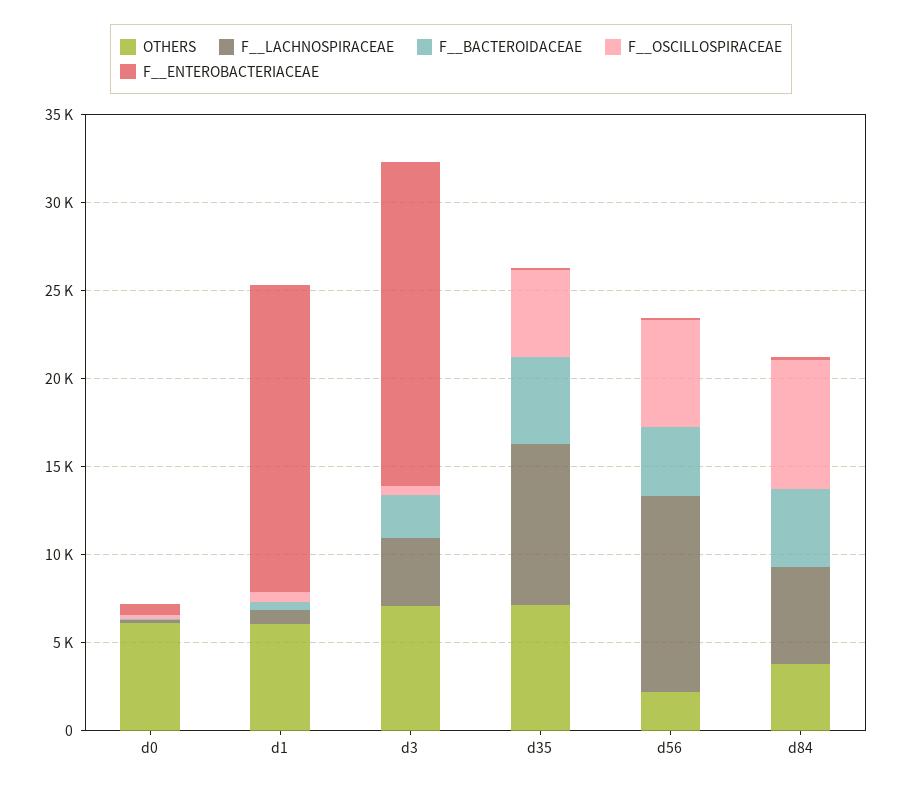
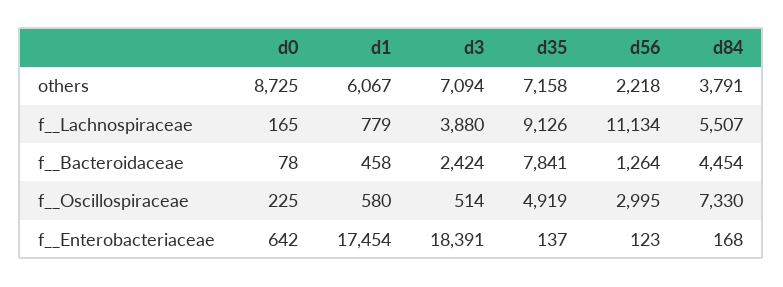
  {
    "OTHERS": {
-     "d0": 6000,
+     "d0": 8725,
      "d1": 6067,
      "d3": 7094,
      "d35": 7158,
      "d56": 2218,
      "d84": 3791
    },
    "F__LACHNOSPIRACEAE": {
      "d0": 165,
      "d1": 779,
      "d3": 3880,
      "d35": 9126,
      "d56": 11134,
      "d84": 5507
    },
    "F__BACTEROIDACEAE": {
      "d0": 78,
      "d1": 458,
      "d3": 2424,
-     "d35": 5000,
+     "d35": 7841,
-     "d56": 4000,
+     "d56": 1264,
      "d84": 4454
    },
    "F__OSCILLOSPIRACEAE": {
      "d0": 225,
      "d1": 580,
      "d3": 514,
      "d35": 4919,
-     "d56": 6000,
+     "d56": 2995,
      "d84": 7330
    },
    "F__ENTEROBACTERIACEAE": {
      "d0": 642,
      "d1": 17454,
      "d3": 18391,
      "d35": 137,
      "d56": 123,
      "d84": 168
    }
  }

